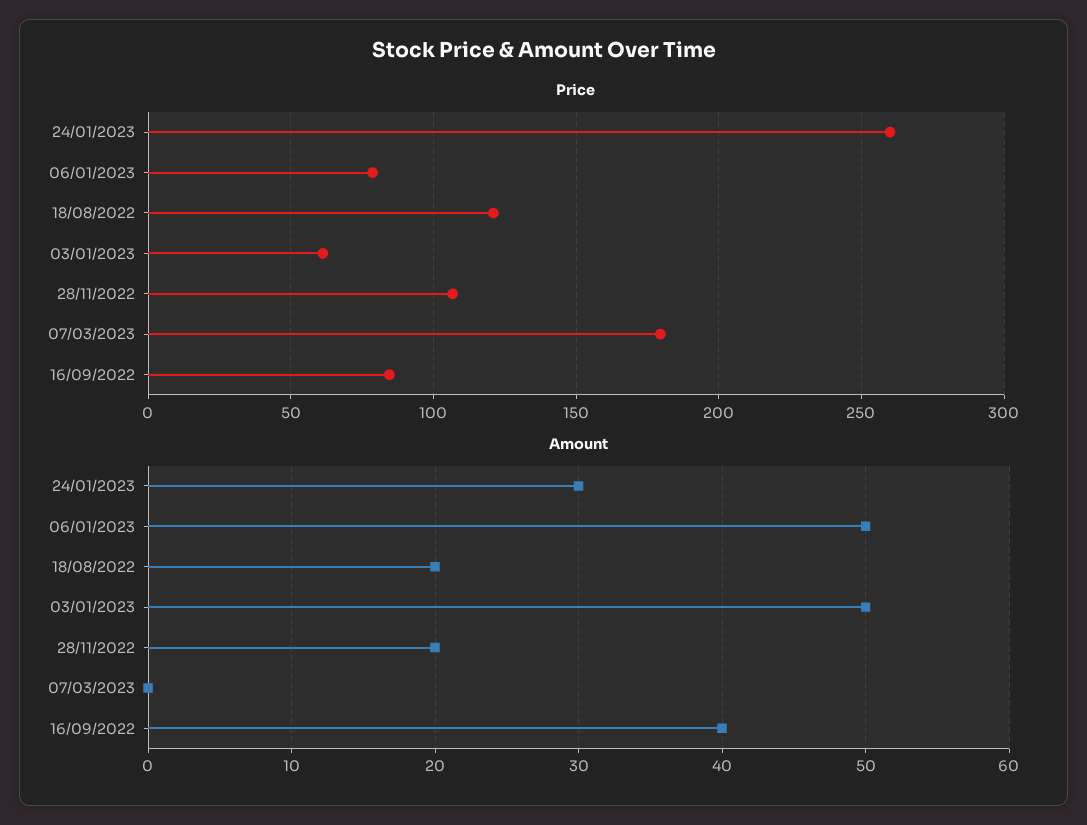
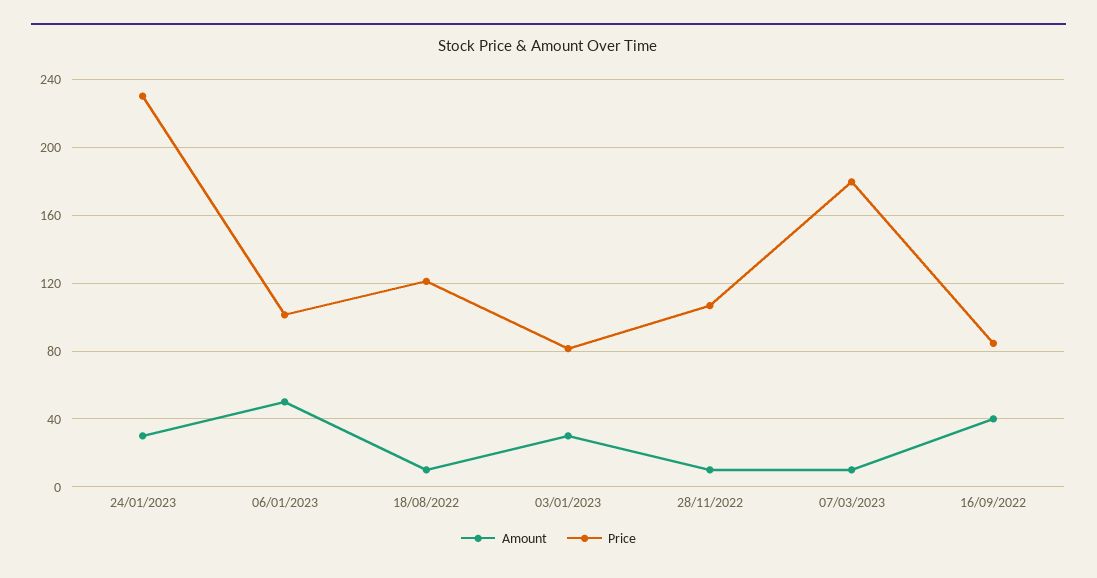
  {
    "Price": {
-     "24/01/2023": 260,
+     "24/01/2023": 230,
-     "06/01/2023": 80,
+     "06/01/2023": 100,
      "18/08/2022": 120,
-     "03/01/2023": 60,
+     "03/01/2023": 80,
      "28/11/2022": 105,
      "07/03/2023": 180,
      "16/09/2022": 85
    },
    "Amount": {
      "24/01/2023": 30,
      "06/01/2023": 50,
-     "18/08/2022": 20,
+     "18/08/2022": 10,
-     "03/01/2023": 50,
+     "03/01/2023": 30,
-     "28/11/2022": 20,
+     "28/11/2022": 10,
-     "07/03/2023": 0,
+     "07/03/2023": 10,
      "16/09/2022": 40
    }
  }

